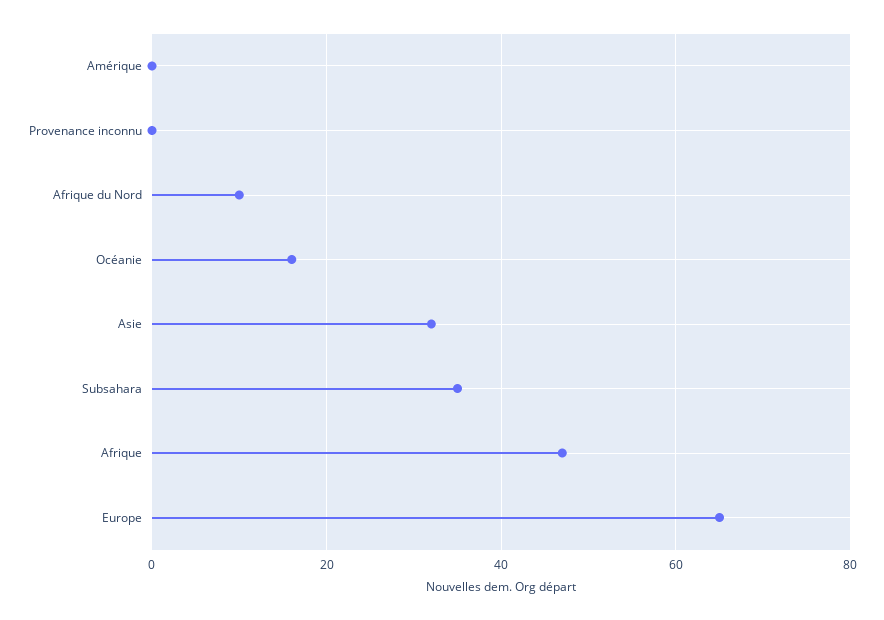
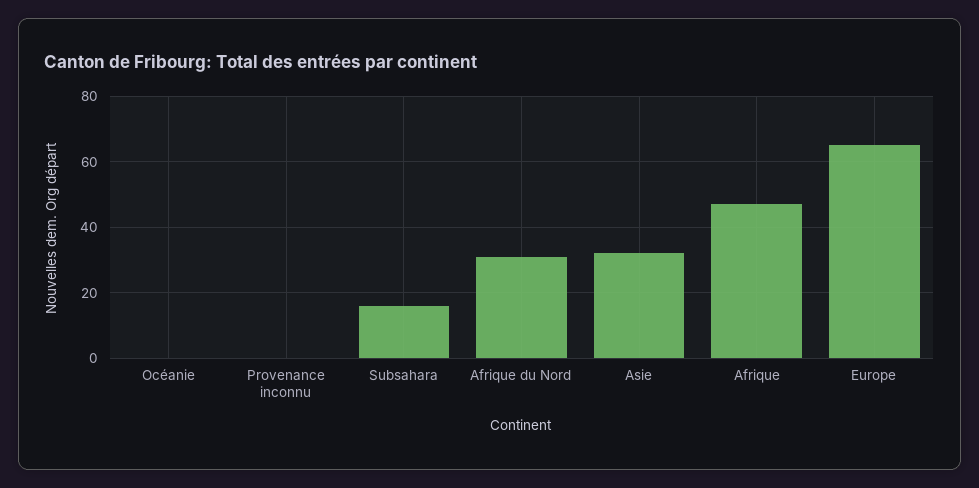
  {
-   "Amérique": 0,
    "Provenance inconnu": 0,
-   "Afrique du Nord": 10,
+   "Afrique du Nord": 30,
-   "Océanie": 15,
+   "Océanie": 0,
    "Asie": 30,
-   "Subsahara": 35,
+   "Subsahara": 15,
    "Afrique": 45,
    "Europe": 65
  }

